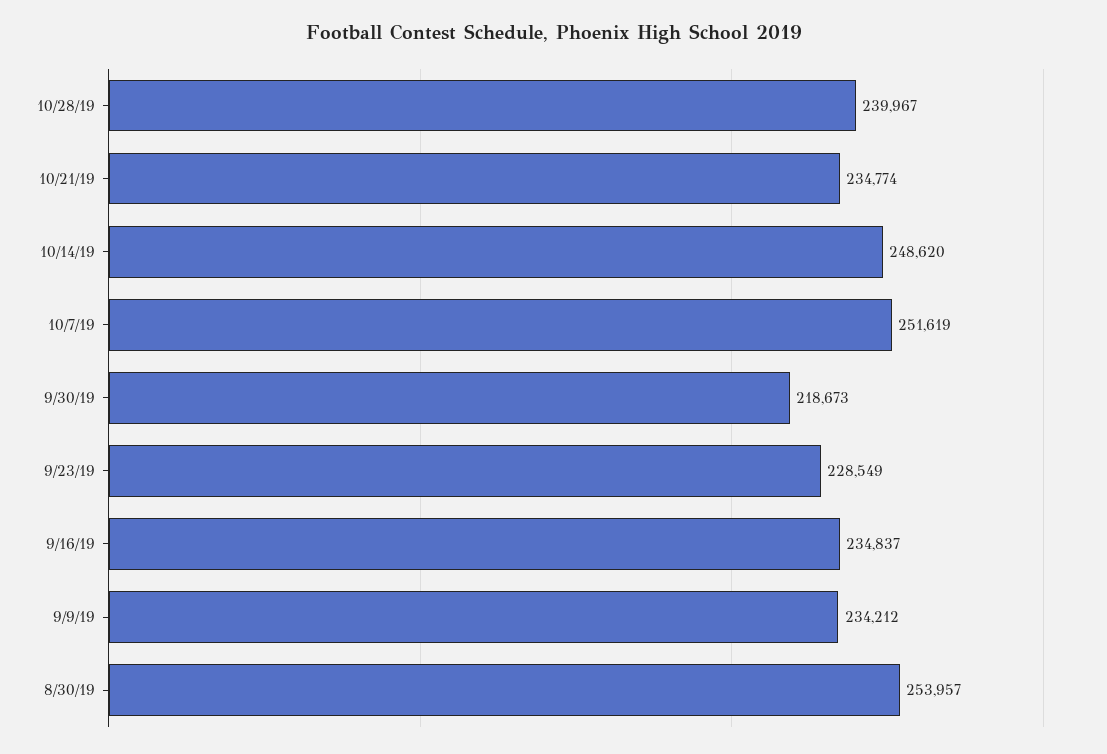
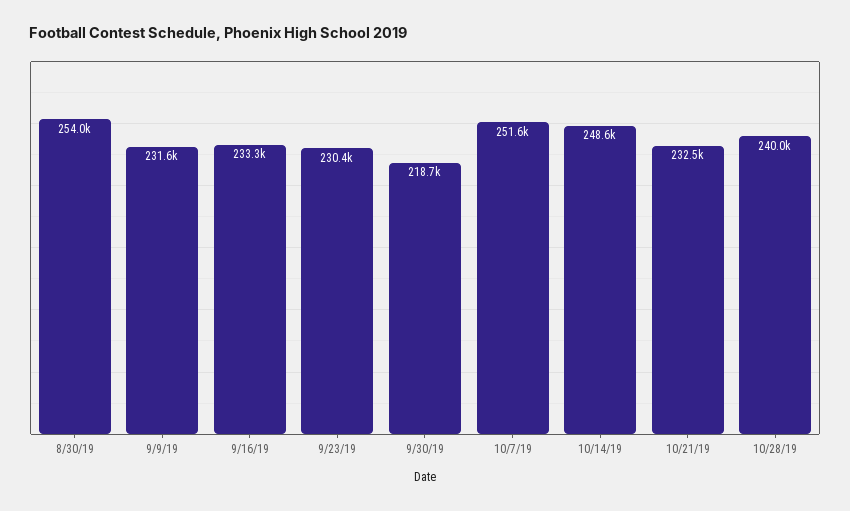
  {
    "10/28/19": 239967,
-   "10/21/19": 234774,
+   "10/21/19": 232500,
    "10/14/19": 248620,
    "10/7/19": 251619,
    "9/30/19": 218673,
-   "9/23/19": 228549,
+   "9/23/19": 230400,
-   "9/16/19": 234837,
+   "9/16/19": 233300,
-   "9/9/19": 234212,
+   "9/9/19": 231600,
    "8/30/19": 253957
  }

